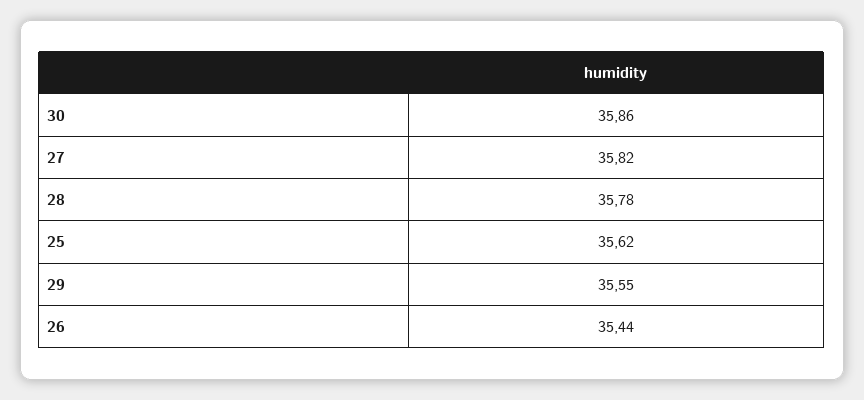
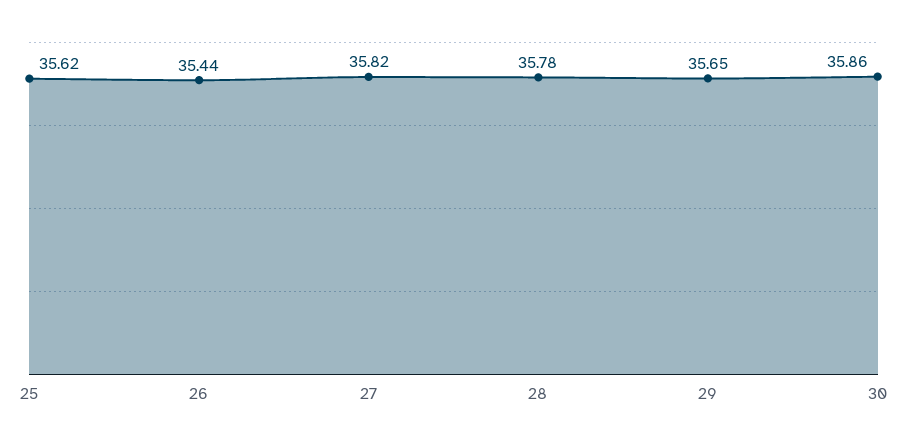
  {
    "30": 35.86,
    "27": 35.82,
    "28": 35.78,
    "25": 35.62,
-   "29": 35.55,
+   "29": 35.65,
    "26": 35.44
  }

